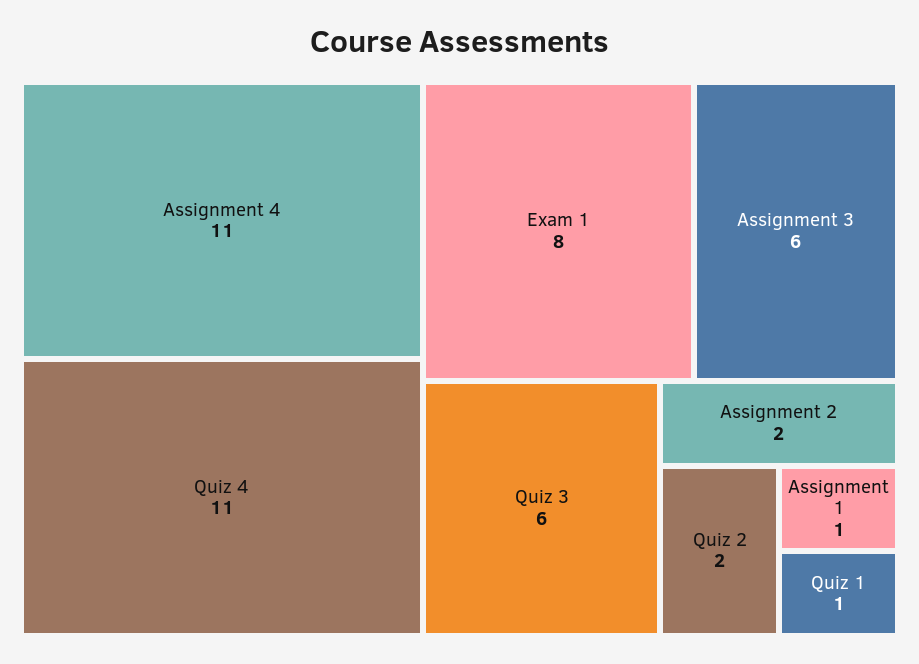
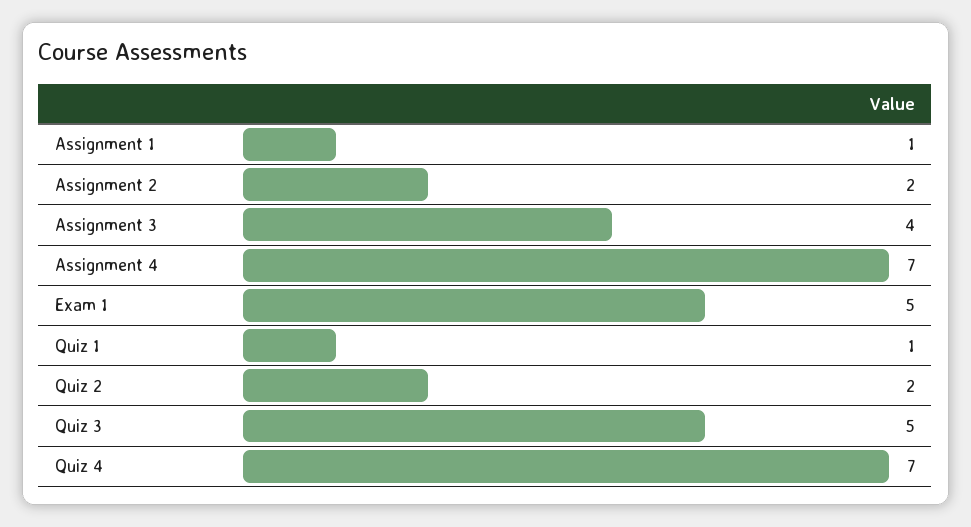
  {
-   "Assignment 4": 11,
+   "Assignment 4": 7,
-   "Quiz 4": 11,
+   "Quiz 4": 7,
-   "Exam 1": 8,
+   "Exam 1": 5,
-   "Assignment 3": 6,
+   "Assignment 3": 4,
-   "Quiz 3": 6,
+   "Quiz 3": 5,
    "Assignment 2": 2,
    "Quiz 2": 2,
    "Assignment 1": 1,
    "Quiz 1": 1
  }

